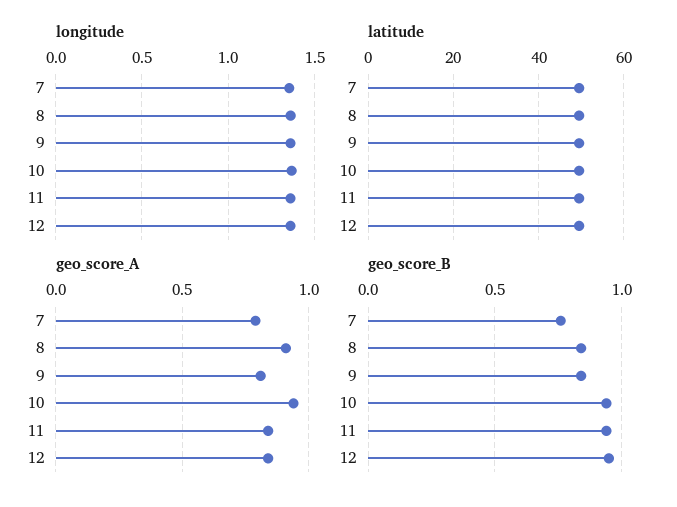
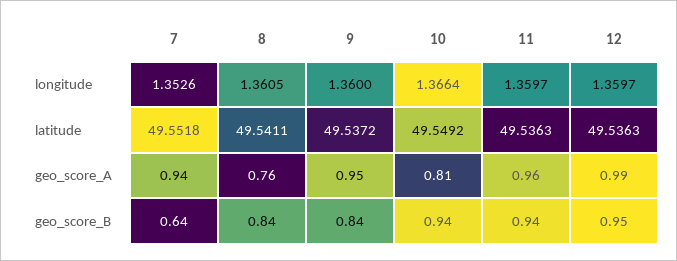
  {
    "longitude": {
      "7": 1.3526,
      "8": 1.3605,
      "9": 1.36,
      "10": 1.3664,
      "11": 1.3597,
      "12": 1.3597
    },
    "latitude": {
      "7": 49.5518,
      "8": 49.5411,
      "9": 49.5372,
      "10": 49.5492,
      "11": 49.5363,
      "12": 49.5363
    },
    "geo_score_A": {
-     "7": 0.8,
+     "7": 0.94,
-     "8": 0.9,
+     "8": 0.76,
-     "9": 0.8,
+     "9": 0.95,
-     "10": 0.95,
+     "10": 0.81,
-     "11": 0.85,
+     "11": 0.96,
-     "12": 0.85
+     "12": 0.99
    },
    "geo_score_B": {
-     "7": 0.75,
+     "7": 0.64,
      "8": 0.84,
      "9": 0.84,
      "10": 0.94,
      "11": 0.94,
      "12": 0.95
    }
  }

